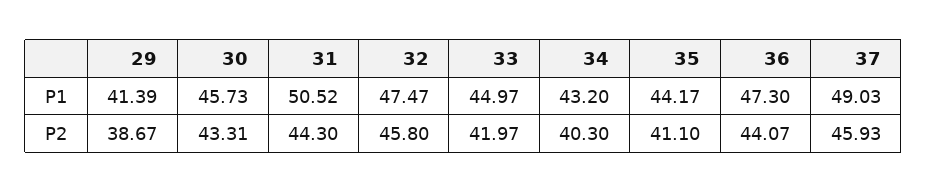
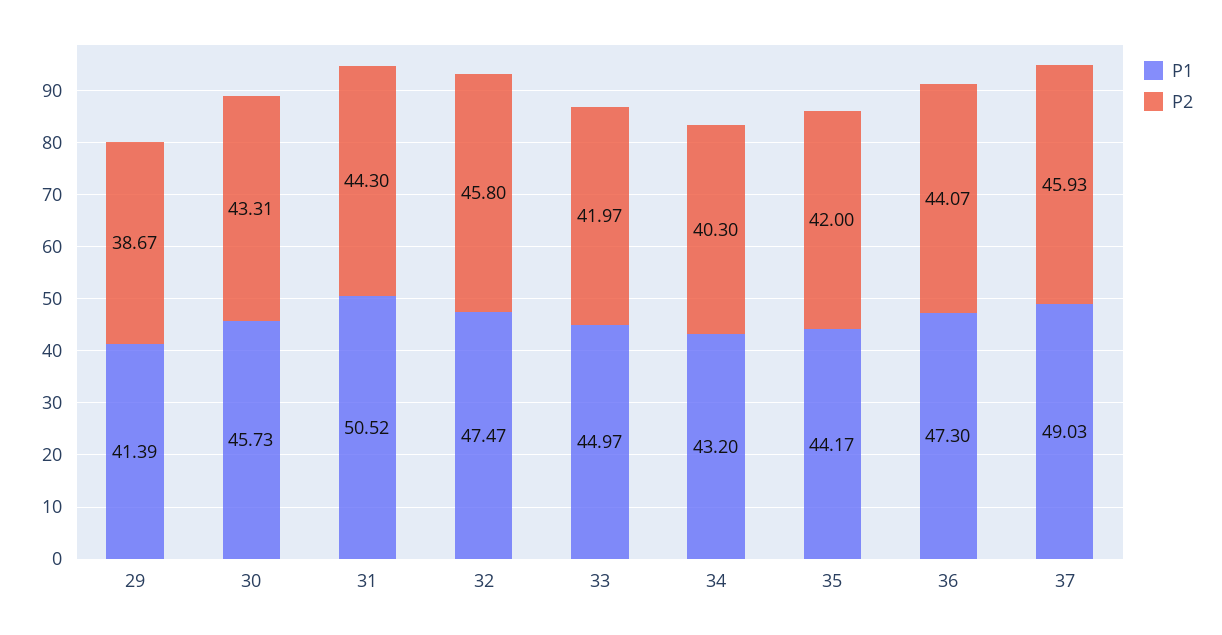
  {
    "P1": {
      "29": 41.39,
      "30": 45.73,
      "31": 50.52,
      "32": 47.47,
      "33": 44.97,
      "34": 43.2,
      "35": 44.17,
      "36": 47.3,
      "37": 49.03
    },
    "P2": {
      "29": 38.67,
      "30": 43.31,
      "31": 44.3,
      "32": 45.8,
      "33": 41.97,
      "34": 40.3,
-     "35": 41.1,
+     "35": 42,
      "36": 44.07,
      "37": 45.93
    }
  }

